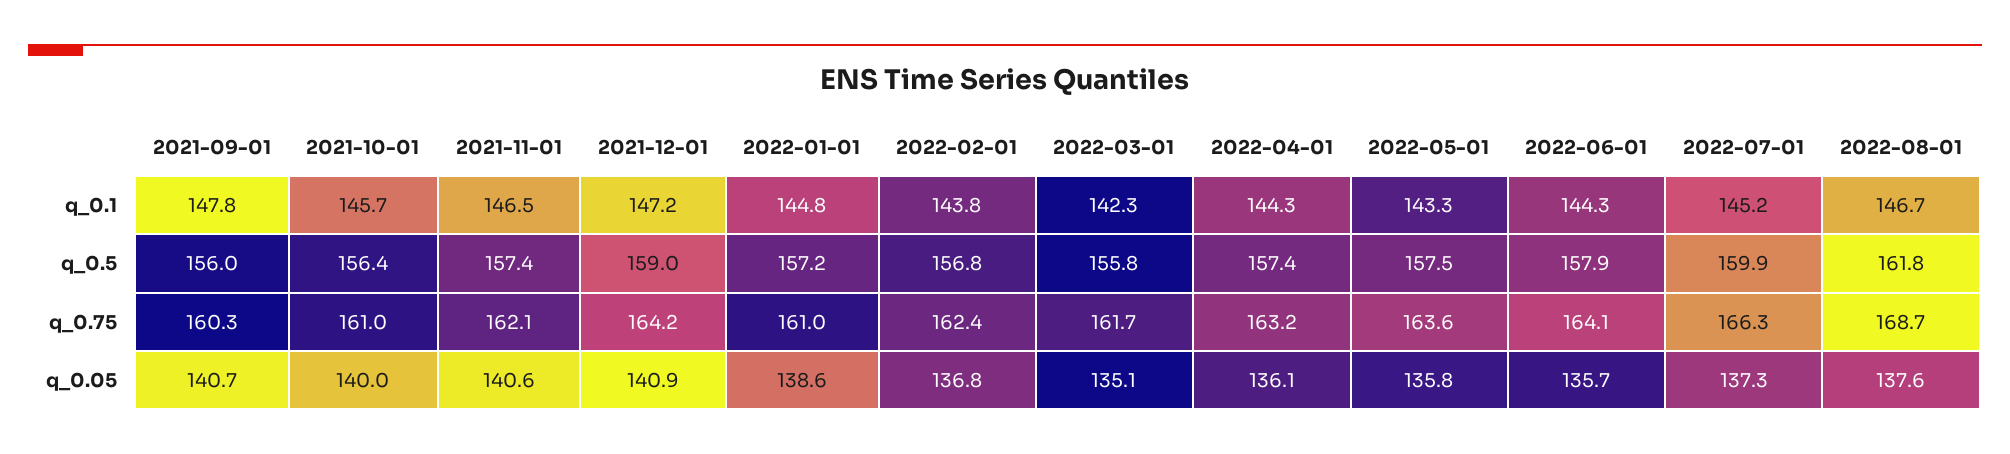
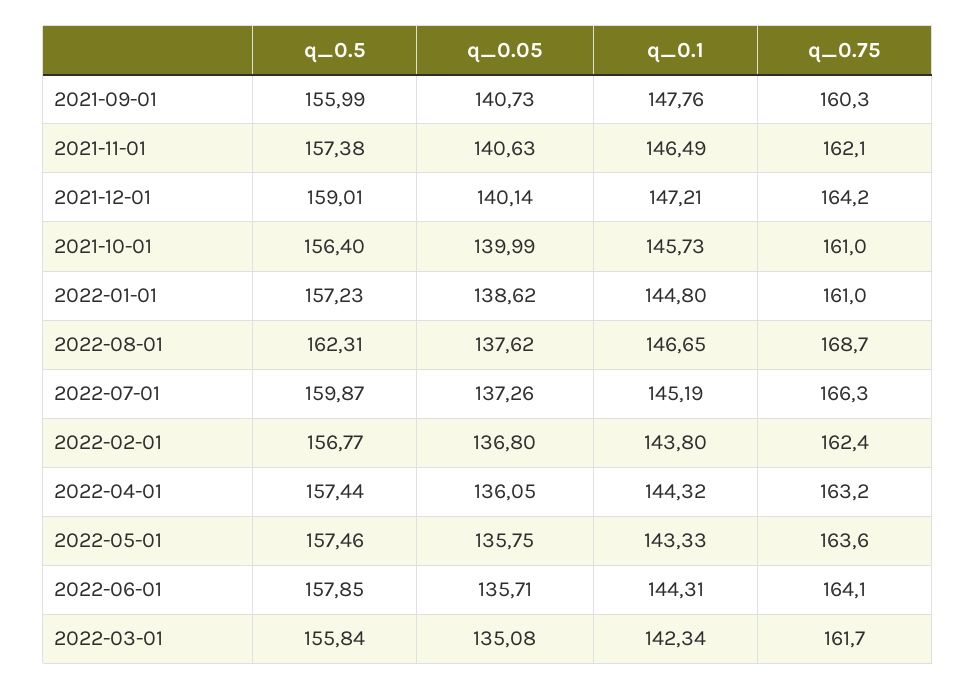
  {
    "2021-09-01": {
      "q_0.1": 147.76,
      "q_0.5": 155.99,
      "q_0.75": 160.3,
      "q_0.05": 140.73
    },
    "2021-10-01": {
      "q_0.1": 145.73,
      "q_0.5": 156.4,
      "q_0.75": 161,
      "q_0.05": 139.99
    },
    "2021-11-01": {
      "q_0.1": 146.49,
      "q_0.5": 157.38,
      "q_0.75": 162.1,
      "q_0.05": 140.63
    },
    "2021-12-01": {
      "q_0.1": 147.21,
      "q_0.5": 159.01,
      "q_0.75": 164.2,
-     "q_0.05": 140.9
+     "q_0.05": 140.14
    },
    "2022-01-01": {
      "q_0.1": 144.8,
      "q_0.5": 157.23,
      "q_0.75": 161,
      "q_0.05": 138.62
    },
    "2022-02-01": {
      "q_0.1": 143.8,
      "q_0.5": 156.77,
      "q_0.75": 162.4,
      "q_0.05": 136.8
    },
    "2022-03-01": {
      "q_0.1": 142.34,
      "q_0.5": 155.84,
      "q_0.75": 161.7,
      "q_0.05": 135.08
    },
    "2022-04-01": {
      "q_0.1": 144.32,
      "q_0.5": 157.44,
      "q_0.75": 163.2,
      "q_0.05": 136.05
    },
    "2022-05-01": {
      "q_0.1": 143.33,
      "q_0.5": 157.46,
      "q_0.75": 163.6,
      "q_0.05": 135.75
    },
    "2022-06-01": {
      "q_0.1": 144.31,
      "q_0.5": 157.85,
      "q_0.75": 164.1,
      "q_0.05": 135.71
    },
    "2022-07-01": {
      "q_0.1": 145.19,
      "q_0.5": 159.87,
      "q_0.75": 166.3,
      "q_0.05": 137.26
    },
    "2022-08-01": {
      "q_0.1": 146.65,
-     "q_0.5": 161.8,
+     "q_0.5": 162.31,
      "q_0.75": 168.7,
      "q_0.05": 137.62
    }
  }

